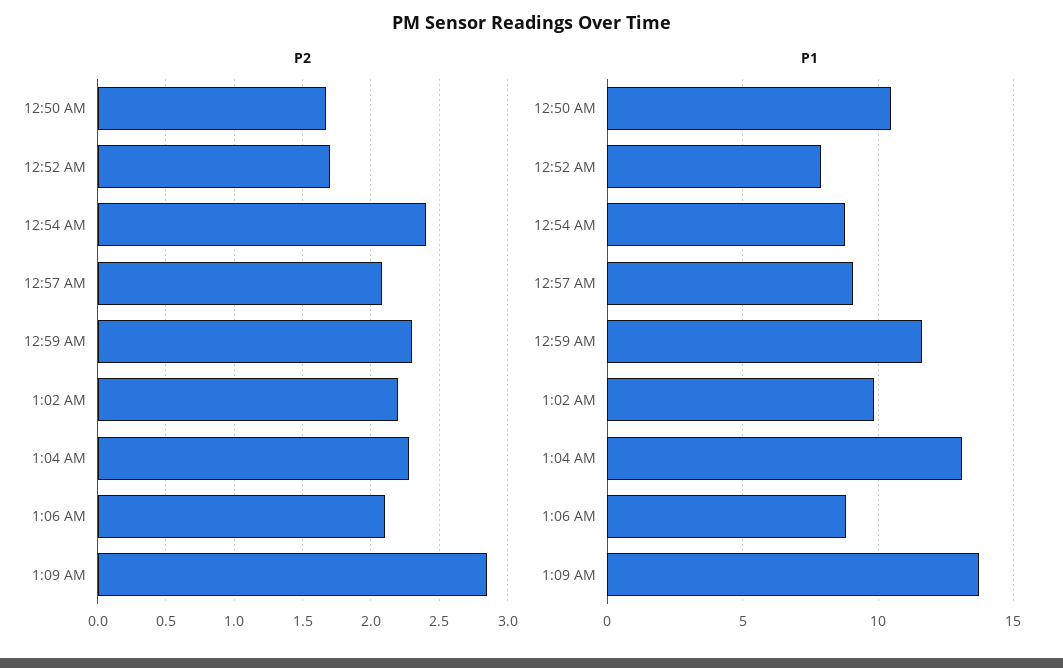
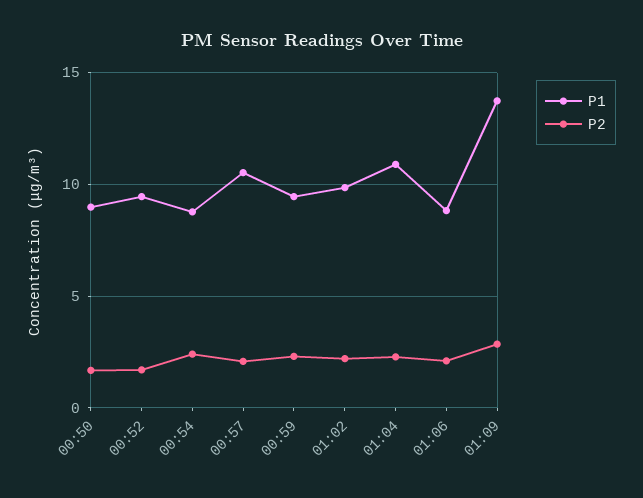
  {
    "P2": {
      "12:50 AM": 1.65,
      "12:52 AM": 1.7,
      "12:54 AM": 2.4,
      "12:57 AM": 2.1,
      "12:59 AM": 2.3,
      "1:02 AM": 2.2,
      "1:04 AM": 2.3,
      "1:06 AM": 2.1,
      "1:09 AM": 2.85
    },
    "P1": {
-     "12:50 AM": 10.5,
+     "12:50 AM": 9,
-     "12:52 AM": 8,
+     "12:52 AM": 9.5,
      "12:54 AM": 9,
-     "12:57 AM": 9,
+     "12:57 AM": 10.5,
-     "12:59 AM": 11.5,
+     "12:59 AM": 9.5,
      "1:02 AM": 10,
-     "1:04 AM": 13,
+     "1:04 AM": 11,
      "1:06 AM": 9,
      "1:09 AM": 13.5
    }
  }

